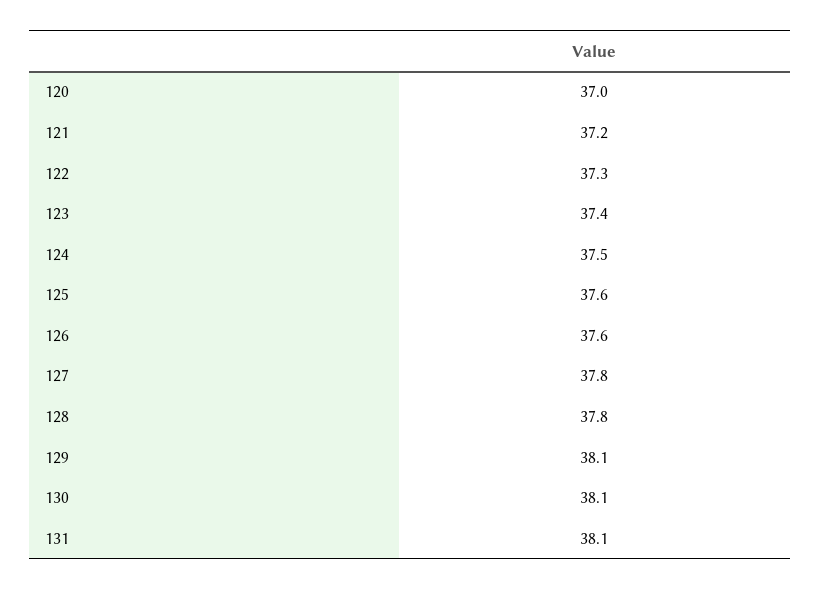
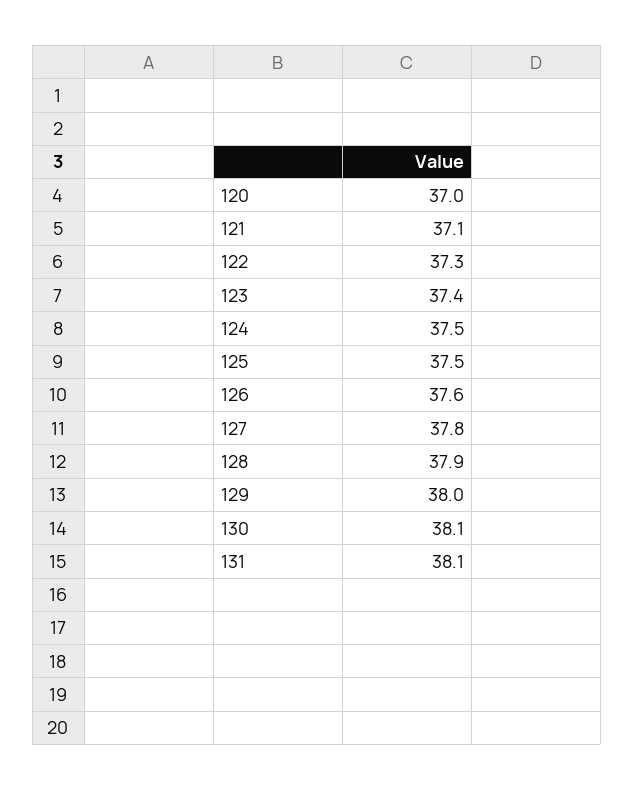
  {
    "120": 37,
-   "121": 37.2,
+   "121": 37.1,
    "122": 37.3,
    "123": 37.4,
    "124": 37.5,
-   "125": 37.6,
+   "125": 37.5,
    "126": 37.6,
    "127": 37.8,
-   "128": 37.8,
+   "128": 37.9,
-   "129": 38.1,
+   "129": 38,
    "130": 38.1,
    "131": 38.1
  }

